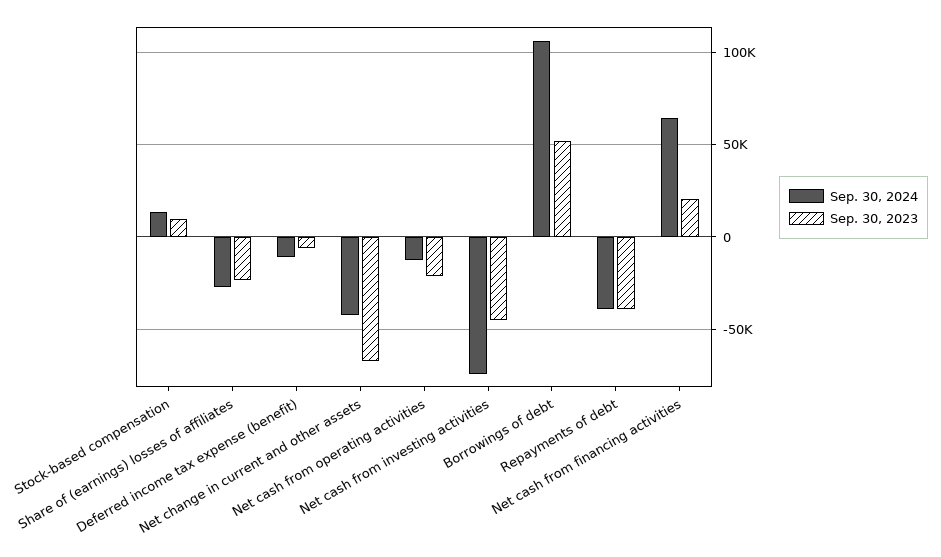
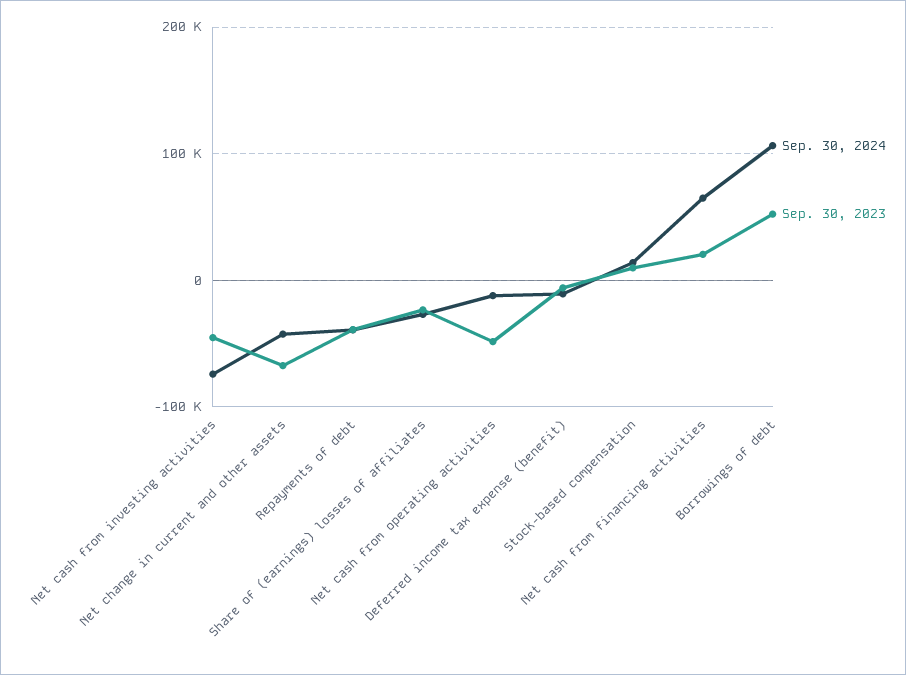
  {
    "Sep. 30, 2024": {
      "Stock-based compensation": 15000,
      "Share of (earnings) losses of affiliates": -25000,
      "Deferred income tax expense (benefit)": -10000,
      "Net change in current and other assets": -45000,
      "Net cash from operating activities": -10000,
      "Net cash from investing activities": -75000,
      "Borrowings of debt": 105000,
      "Repayments of debt": -40000,
      "Net cash from financing activities": 65000
    },
    "Sep. 30, 2023": {
      "Stock-based compensation": 10000,
      "Share of (earnings) losses of affiliates": -25000,
      "Deferred income tax expense (benefit)": -5000,
      "Net change in current and other assets": -65000,
-     "Net cash from operating activities": -20000,
+     "Net cash from operating activities": -50000,
      "Net cash from investing activities": -45000,
      "Borrowings of debt": 50000,
      "Repayments of debt": -40000,
      "Net cash from financing activities": 20000
    }
  }

